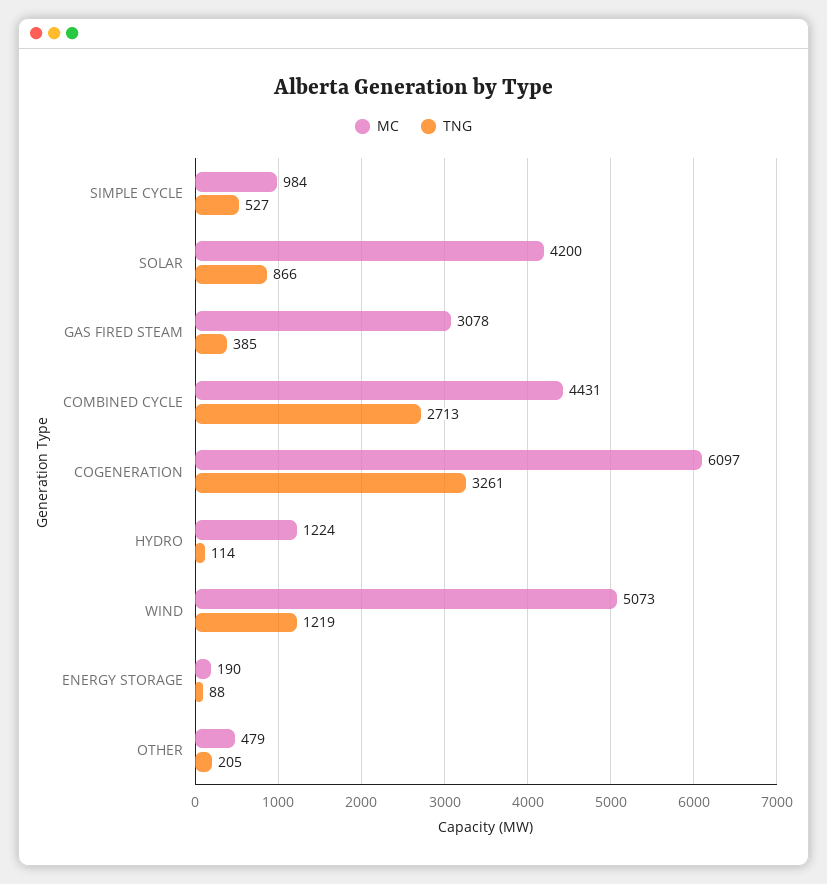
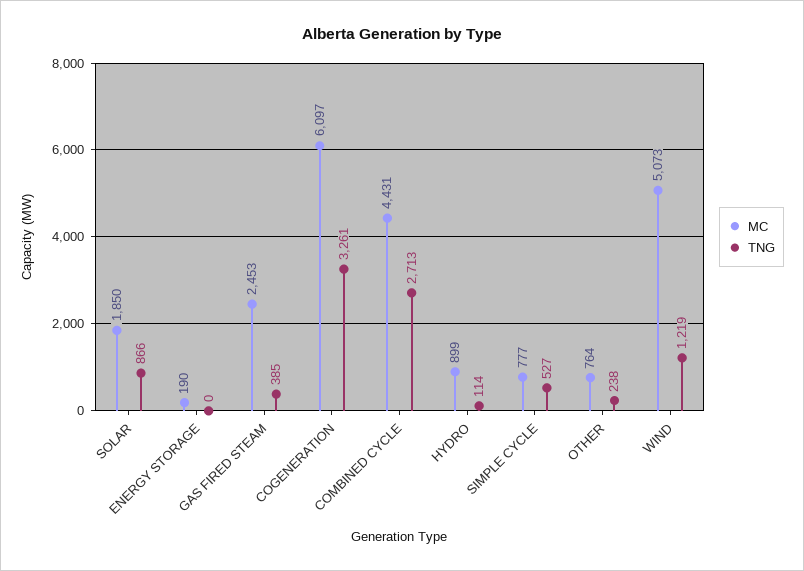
  {
    "MC": {
-     "SIMPLE CYCLE": 984,
+     "SIMPLE CYCLE": 777,
-     "SOLAR": 4200,
+     "SOLAR": 1850,
-     "GAS FIRED STEAM": 3078,
+     "GAS FIRED STEAM": 2453,
      "COMBINED CYCLE": 4431,
      "COGENERATION": 6097,
-     "HYDRO": 1224,
+     "HYDRO": 899,
      "WIND": 5073,
      "ENERGY STORAGE": 190,
-     "OTHER": 479
+     "OTHER": 764
    },
    "TNG": {
      "SIMPLE CYCLE": 527,
      "SOLAR": 866,
      "GAS FIRED STEAM": 385,
      "COMBINED CYCLE": 2713,
      "COGENERATION": 3261,
      "HYDRO": 114,
      "WIND": 1219,
-     "ENERGY STORAGE": 88,
+     "ENERGY STORAGE": 0,
-     "OTHER": 205
+     "OTHER": 238
    }
  }

